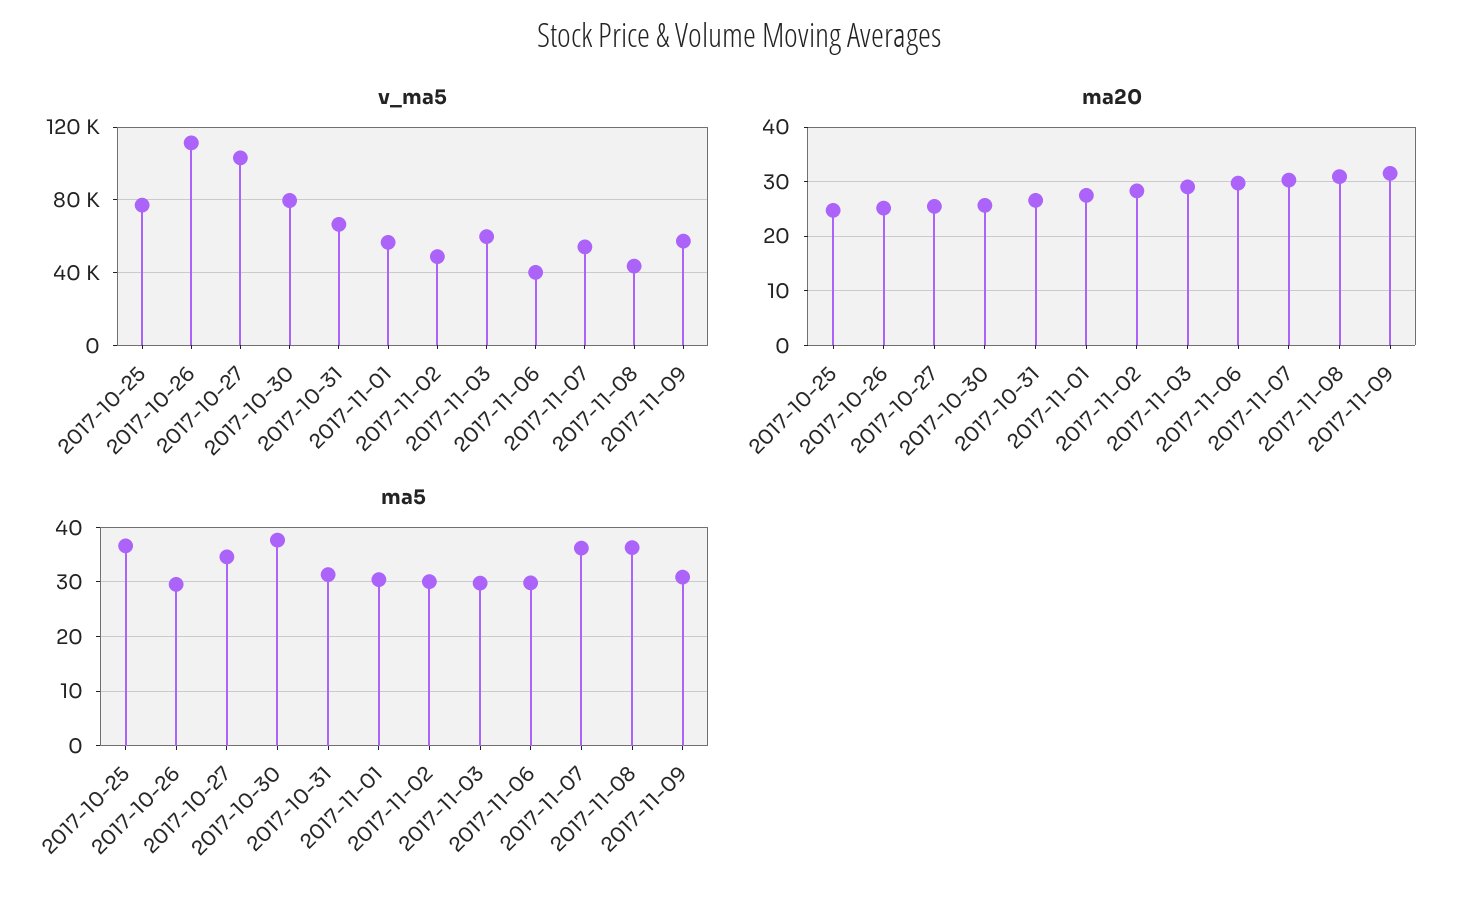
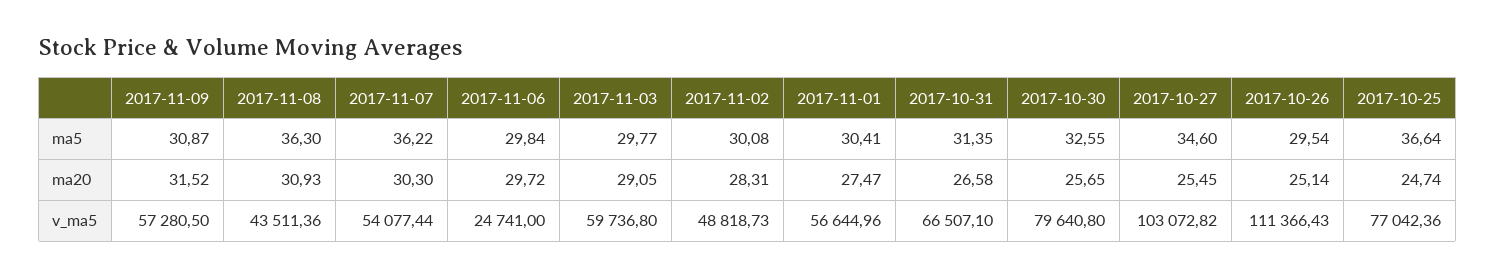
  {
    "v_ma5": {
      "2017-10-25": 77042.36,
      "2017-10-26": 111366.43,
      "2017-10-27": 103072.82,
      "2017-10-30": 79640.8,
      "2017-10-31": 66507.1,
      "2017-11-01": 56644.96,
      "2017-11-02": 48818.73,
      "2017-11-03": 59736.8,
-     "2017-11-06": 40000,
+     "2017-11-06": 24741,
      "2017-11-07": 54077.44,
      "2017-11-08": 43511.36,
      "2017-11-09": 57280.5
    },
    "ma20": {
      "2017-10-25": 24.74,
      "2017-10-26": 25.14,
      "2017-10-27": 25.45,
      "2017-10-30": 25.65,
      "2017-10-31": 26.58,
      "2017-11-01": 27.47,
      "2017-11-02": 28.31,
      "2017-11-03": 29.05,
      "2017-11-06": 29.72,
      "2017-11-07": 30.3,
      "2017-11-08": 30.93,
      "2017-11-09": 31.52
    },
    "ma5": {
      "2017-10-25": 36.64,
      "2017-10-26": 29.54,
      "2017-10-27": 34.6,
-     "2017-10-30": 38,
+     "2017-10-30": 32.55,
      "2017-10-31": 31.35,
      "2017-11-01": 30.41,
      "2017-11-02": 30.08,
      "2017-11-03": 29.77,
      "2017-11-06": 29.84,
      "2017-11-07": 36.22,
      "2017-11-08": 36.3,
      "2017-11-09": 30.87
    }
  }

